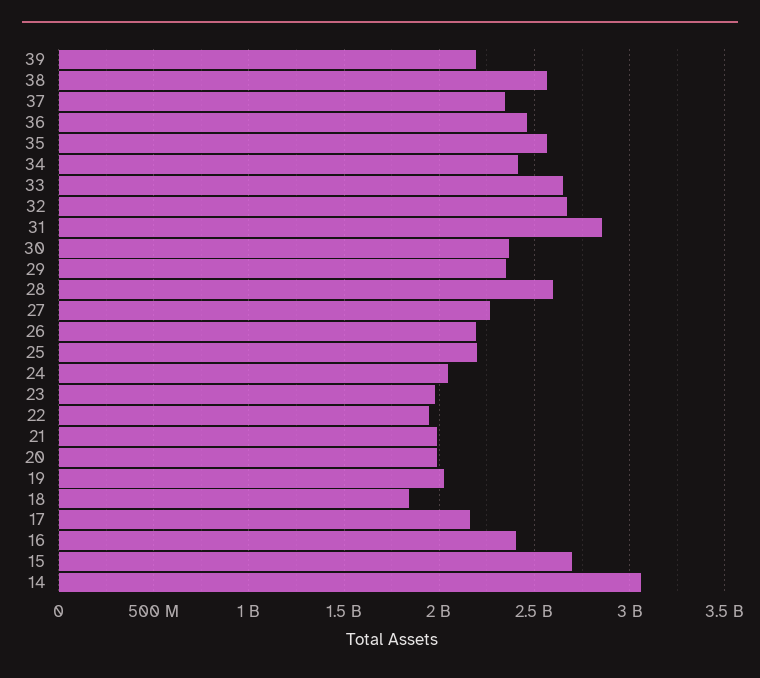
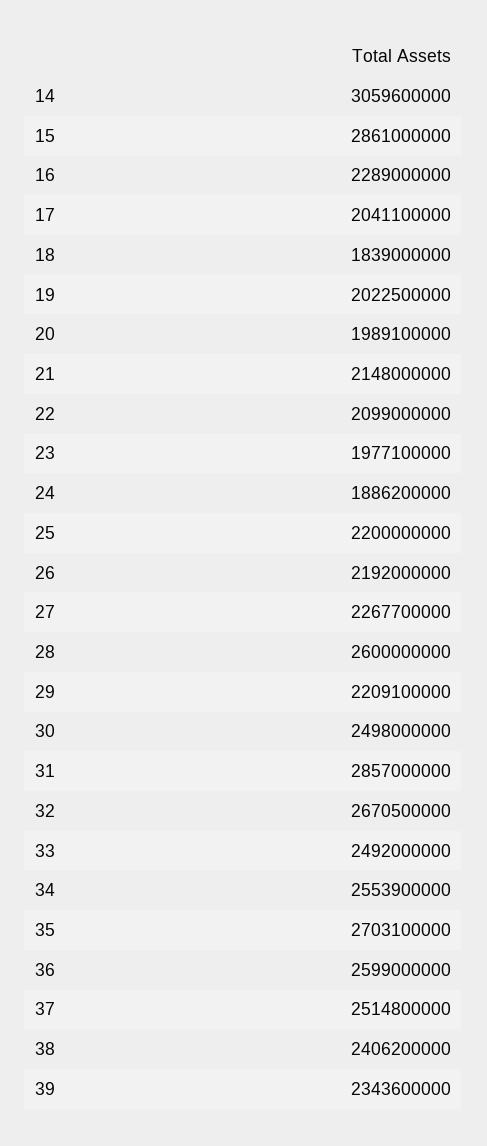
  {
-   "39": 2200000000,
+   "39": 2343600000,
-   "38": 2550000000,
+   "38": 2406200000,
-   "37": 2350000000,
+   "37": 2514800000,
-   "36": 2450000000,
+   "36": 2599000000,
-   "35": 2550000000,
+   "35": 2703100000,
-   "34": 2400000000,
+   "34": 2553900000,
-   "33": 2650000000,
+   "33": 2492000000,
    "32": 2670500000,
    "31": 2857000000,
-   "30": 2350000000,
+   "30": 2498000000,
-   "29": 2350000000,
+   "29": 2209100000,
    "28": 2600000000,
    "27": 2267700000,
    "26": 2192000000,
    "25": 2200000000,
-   "24": 2050000000,
+   "24": 1886200000,
    "23": 1977100000,
-   "22": 1950000000,
+   "22": 2099000000,
-   "21": 2000000000,
+   "21": 2148000000,
    "20": 1989100000,
    "19": 2022500000,
    "18": 1839000000,
-   "17": 2150000000,
+   "17": 2041100000,
-   "16": 2400000000,
+   "16": 2289000000,
-   "15": 2700000000,
+   "15": 2861000000,
    "14": 3059600000
  }

